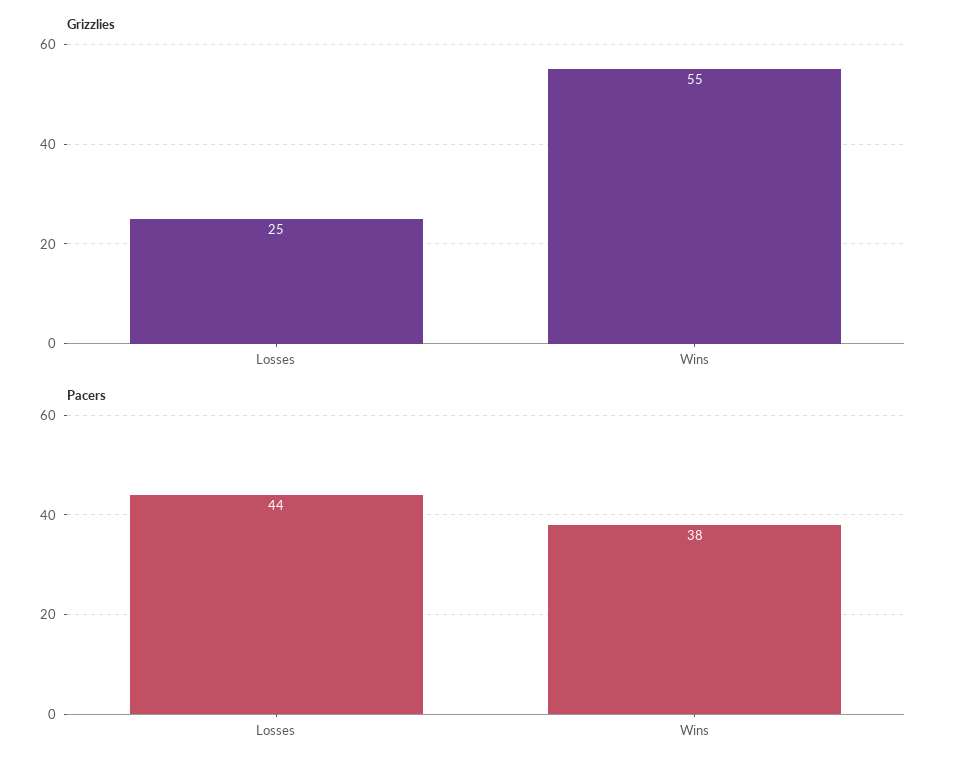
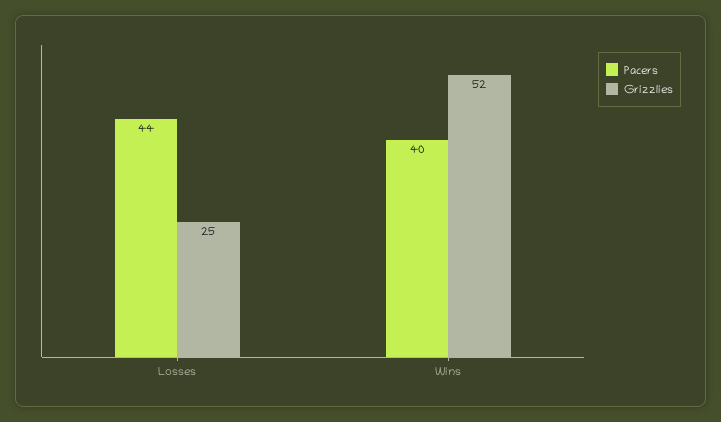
  {
    "Grizzlies": {
      "Losses": 25,
-     "Wins": 55
+     "Wins": 52
    },
    "Pacers": {
      "Losses": 44,
-     "Wins": 38
+     "Wins": 40
    }
  }

